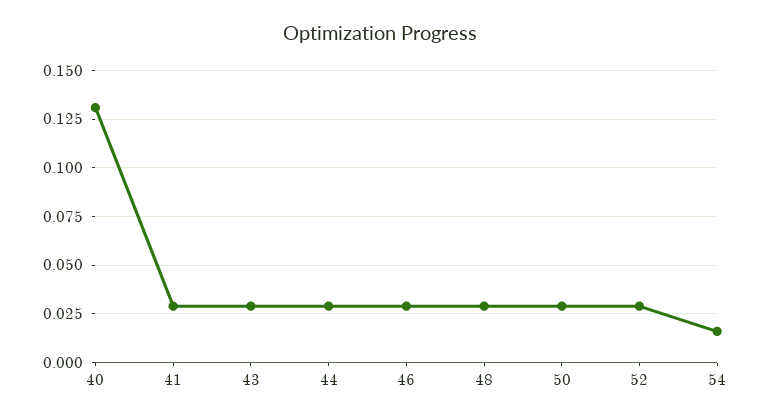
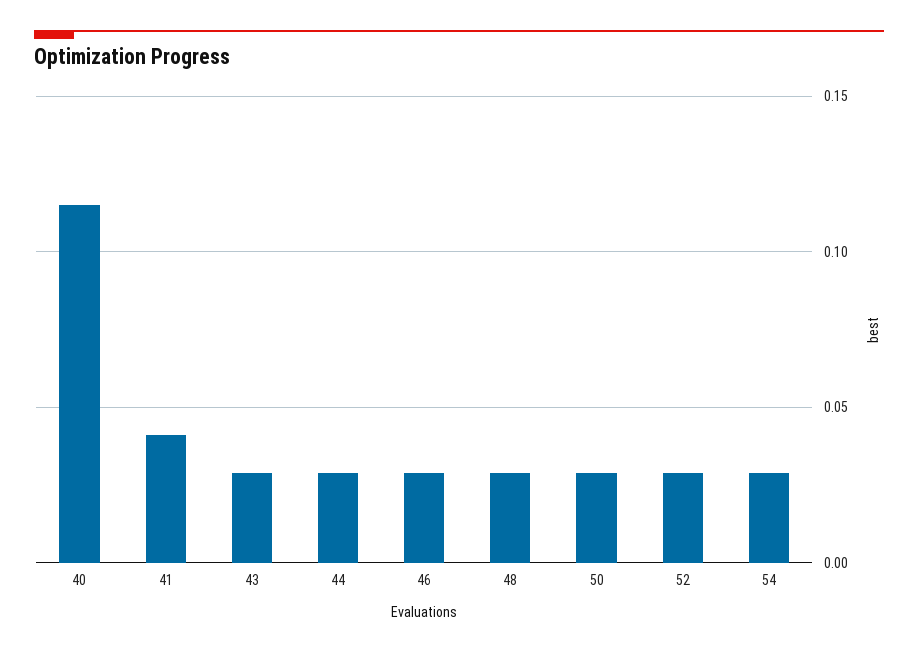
  {
-   "40": 0.13,
+   "40": 0.115,
-   "41": 0.03,
+   "41": 0.04,
    "43": 0.03,
    "44": 0.03,
    "46": 0.03,
    "48": 0.03,
    "50": 0.03,
    "52": 0.03,
-   "54": 0.015
+   "54": 0.03
  }

